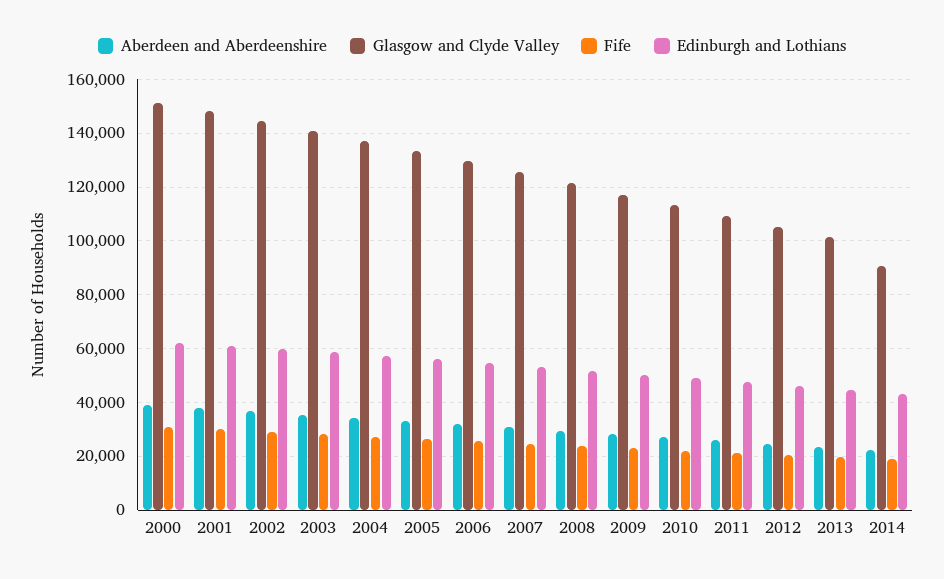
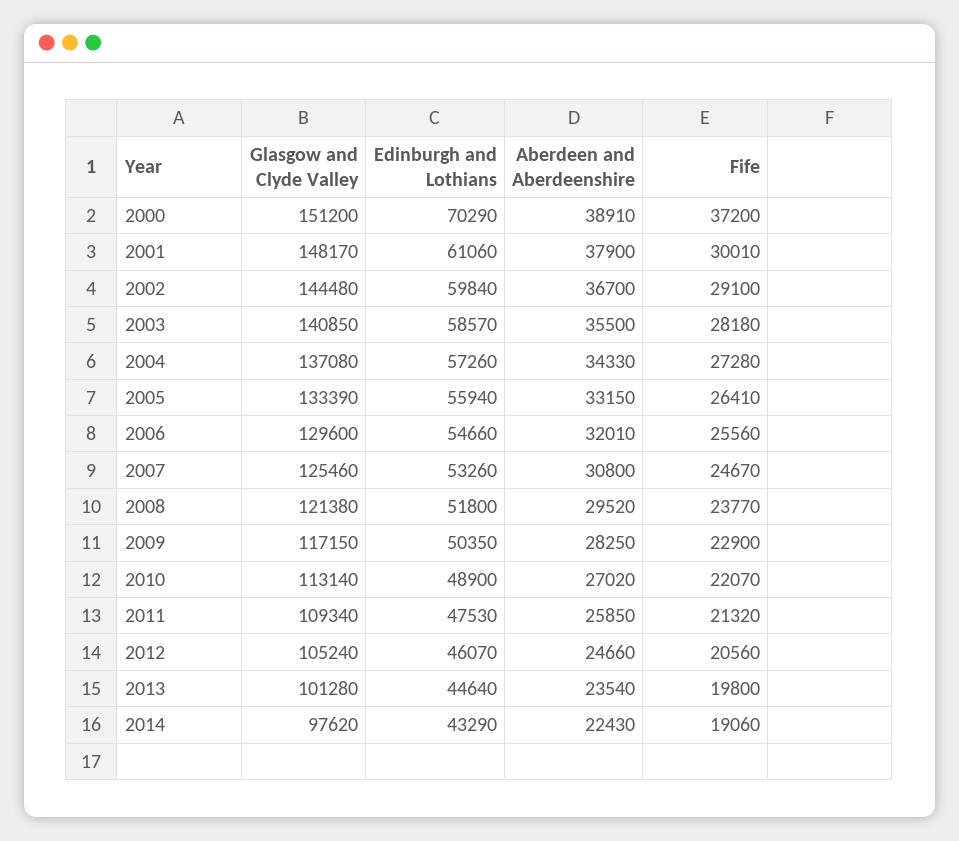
  {
    "Aberdeen and Aberdeenshire": {
      "2000": 38910,
      "2001": 37900,
      "2002": 36700,
      "2003": 35500,
      "2004": 34330,
      "2005": 33150,
      "2006": 32010,
      "2007": 30800,
      "2008": 29520,
      "2009": 28250,
      "2010": 27020,
      "2011": 25850,
      "2012": 24660,
      "2013": 23540,
      "2014": 22430
    },
    "Glasgow and Clyde Valley": {
      "2000": 151200,
      "2001": 148170,
      "2002": 144480,
      "2003": 140850,
      "2004": 137080,
      "2005": 133390,
      "2006": 129600,
      "2007": 125460,
      "2008": 121380,
      "2009": 117150,
      "2010": 113140,
      "2011": 109340,
      "2012": 105240,
      "2013": 101280,
-     "2014": 90000
+     "2014": 97620
    },
    "Fife": {
-     "2000": 30000,
+     "2000": 37200,
      "2001": 30010,
      "2002": 29100,
      "2003": 28180,
      "2004": 27280,
      "2005": 26410,
      "2006": 25560,
      "2007": 24670,
      "2008": 23770,
      "2009": 22900,
      "2010": 22070,
      "2011": 21320,
      "2012": 20560,
      "2013": 19800,
      "2014": 19060
    },
    "Edinburgh and Lothians": {
-     "2000": 62500,
+     "2000": 70290,
      "2001": 61060,
      "2002": 59840,
      "2003": 58570,
      "2004": 57260,
      "2005": 55940,
      "2006": 54660,
      "2007": 53260,
      "2008": 51800,
      "2009": 50350,
      "2010": 48900,
      "2011": 47530,
      "2012": 46070,
      "2013": 44640,
      "2014": 43290
    }
  }

